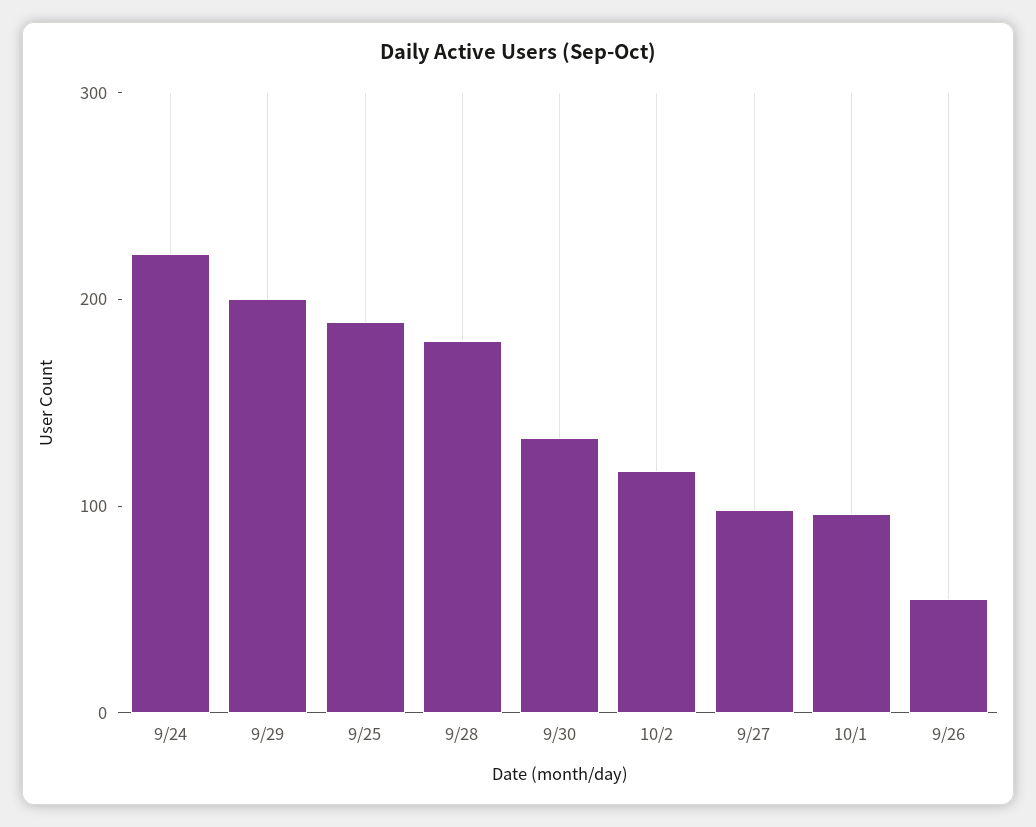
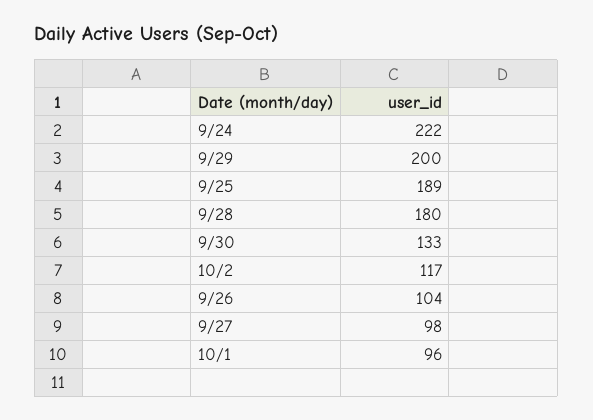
  {
    "9/24": 222,
    "9/29": 200,
    "9/25": 189,
    "9/28": 180,
    "9/30": 133,
    "10/2": 117,
    "9/27": 98,
    "10/1": 96,
-   "9/26": 60
+   "9/26": 104
  }

